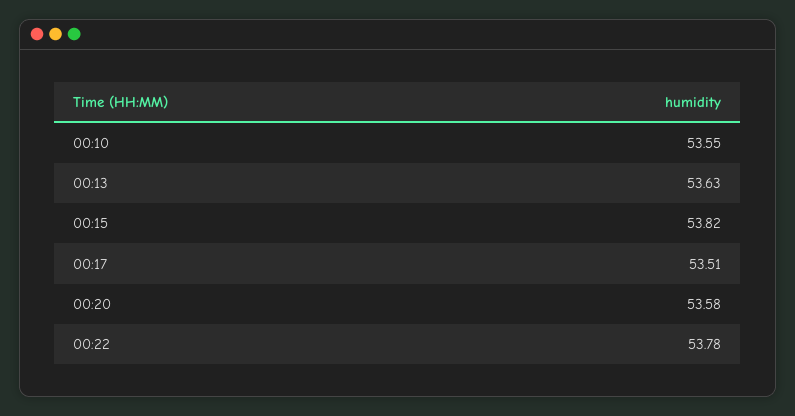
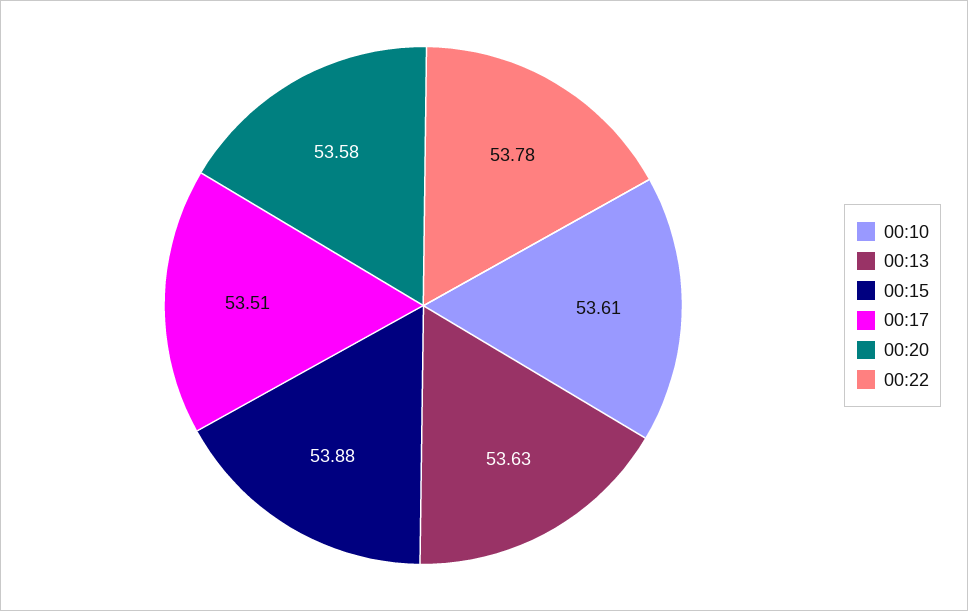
  {
-   "00:10": 53.55,
+   "00:10": 53.61,
    "00:13": 53.63,
-   "00:15": 53.82,
+   "00:15": 53.88,
    "00:17": 53.51,
    "00:20": 53.58,
    "00:22": 53.78
  }

